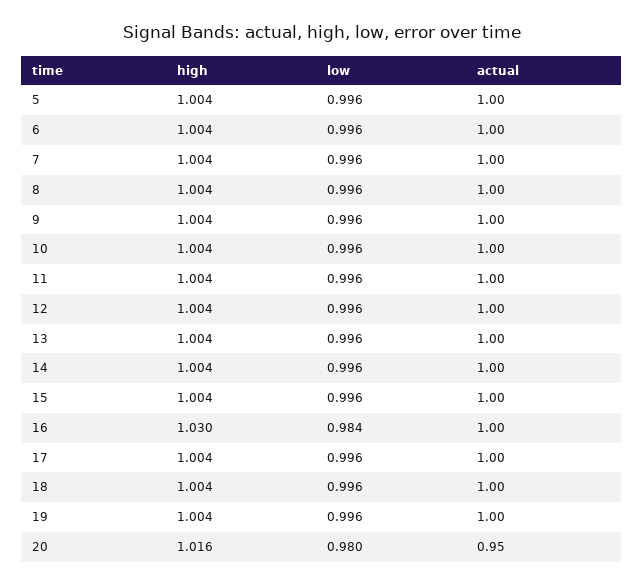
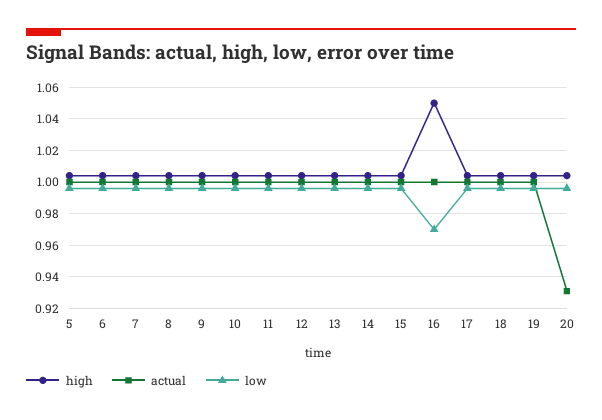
  {
    "high": {
      "5": 1.004,
      "6": 1.004,
      "7": 1.004,
      "8": 1.004,
      "9": 1.004,
      "10": 1.004,
      "11": 1.004,
      "12": 1.004,
      "13": 1.004,
      "14": 1.004,
      "15": 1.004,
-     "16": 1.03,
+     "16": 1.05,
      "17": 1.004,
      "18": 1.004,
      "19": 1.004,
-     "20": 1.016
+     "20": 1.005
    },
    "low": {
      "5": 0.996,
      "6": 0.996,
      "7": 0.996,
      "8": 0.996,
      "9": 0.996,
      "10": 0.996,
      "11": 0.996,
      "12": 0.996,
      "13": 0.996,
      "14": 0.996,
      "15": 0.996,
-     "16": 0.984,
+     "16": 0.97,
      "17": 0.996,
      "18": 0.996,
      "19": 0.996,
-     "20": 0.98
+     "20": 0.995
    },
    "actual": {
      "5": 1,
      "6": 1,
      "7": 1,
      "8": 1,
      "9": 1,
      "10": 1,
      "11": 1,
      "12": 1,
      "13": 1,
      "14": 1,
      "15": 1,
      "16": 1,
      "17": 1,
      "18": 1,
      "19": 1,
-     "20": 0.95
+     "20": 0.93
    }
  }

